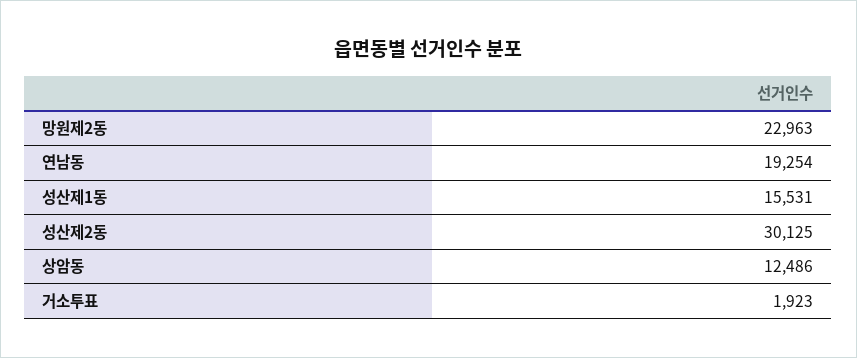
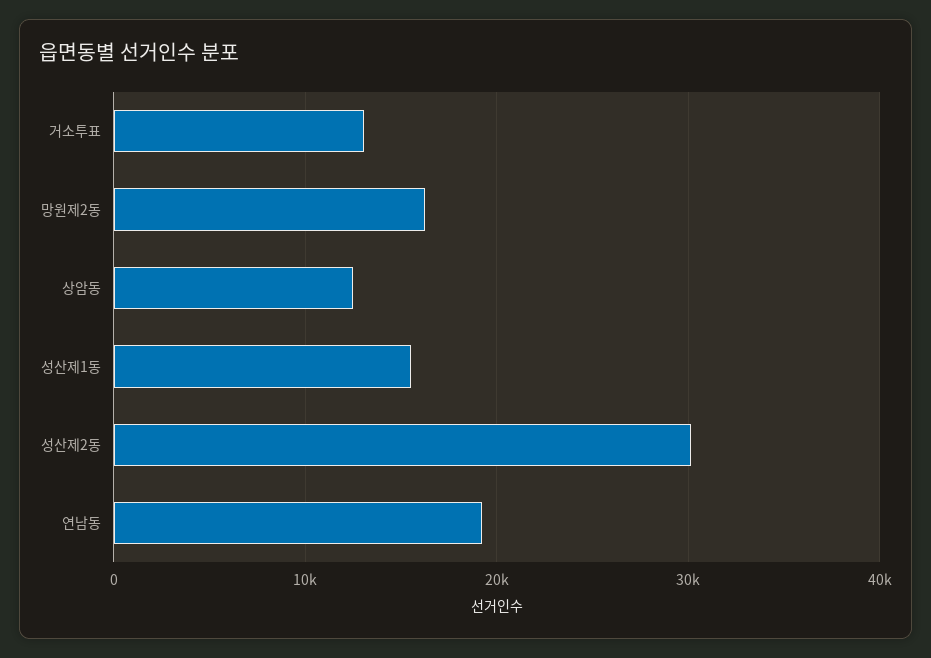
  {
-   "망원제2동": 22963,
+   "망원제2동": 16000,
    "연남동": 19254,
    "성산제1동": 15531,
    "성산제2동": 30125,
    "상암동": 12486,
-   "거소투표": 1923
+   "거소투표": 13000
  }

